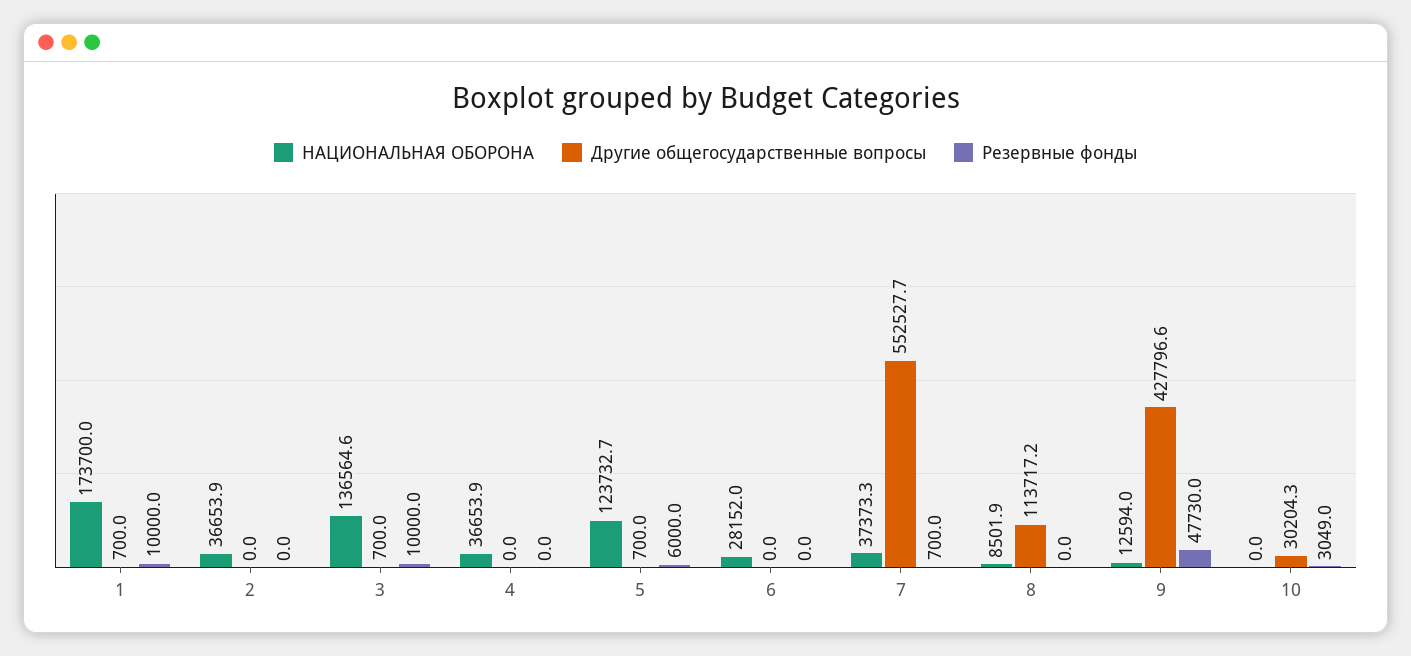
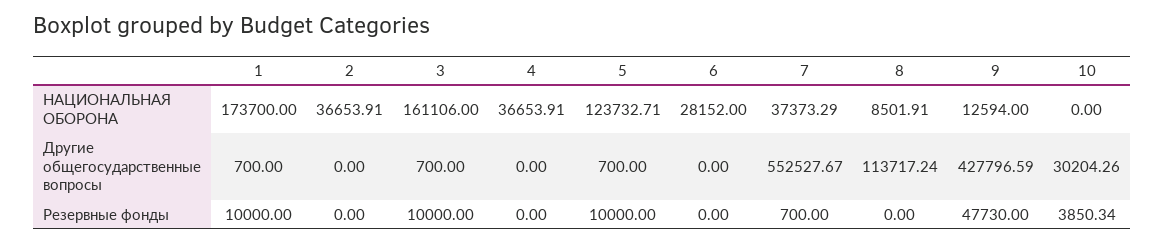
  {
    "НАЦИОНАЛЬНАЯ ОБОРОНА": {
      "1": 173700,
      "2": 36653.91,
-     "3": 136564.6,
+     "3": 161106,
      "4": 36653.91,
      "5": 123732.71,
      "6": 28152,
      "7": 37373.29,
      "8": 8501.91,
      "9": 12594,
      "10": 0
    },
    "Другие общегосударственные вопросы": {
      "1": 700,
      "2": 0,
      "3": 700,
      "4": 0,
      "5": 700,
      "6": 0,
      "7": 552527.67,
      "8": 113717.24,
      "9": 427796.59,
      "10": 30204.26
    },
    "Резервные фонды": {
      "1": 10000,
      "2": 0,
      "3": 10000,
      "4": 0,
-     "5": 6000,
+     "5": 10000,
      "6": 0,
      "7": 700,
      "8": 0,
      "9": 47730,
-     "10": 3049
+     "10": 3850.34
    }
  }

